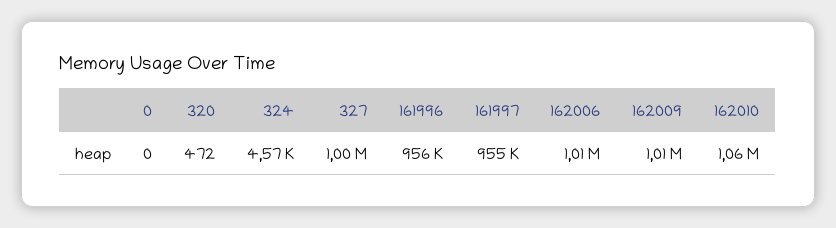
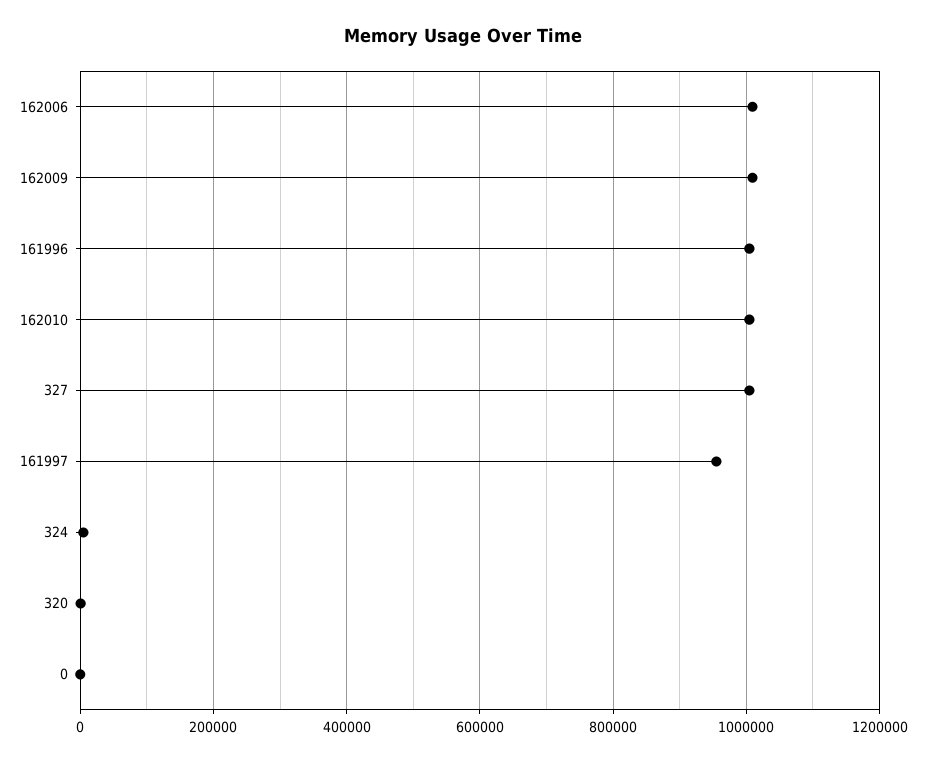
  {
    "0": 0,
    "320": 472,
    "324": 4570,
    "327": 1000000,
-   "161996": 956000,
+   "161996": 1000000,
    "161997": 955000,
    "162006": 1010000,
    "162009": 1010000,
-   "162010": 1060000
+   "162010": 1000000
  }

